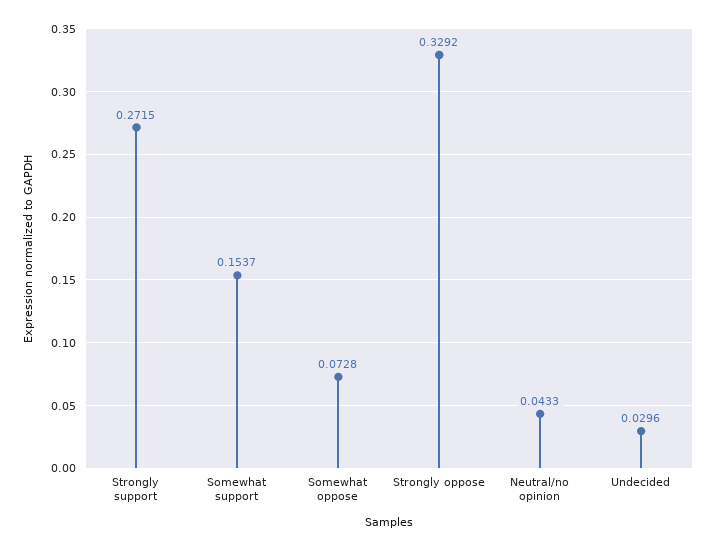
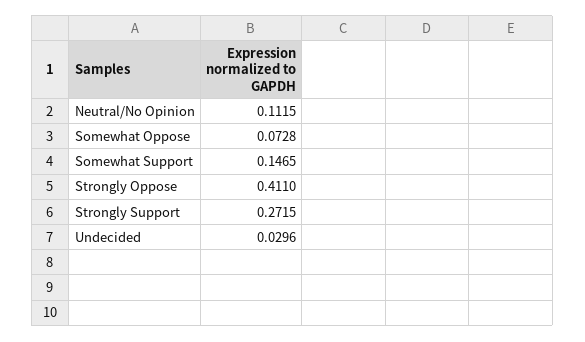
  {
    "Strongly support": 0.2715,
-   "Somewhat support": 0.1537,
+   "Somewhat support": 0.1465,
    "Somewhat oppose": 0.0728,
-   "Strongly oppose": 0.3292,
+   "Strongly oppose": 0.411,
-   "Neutral/no opinion": 0.0433,
+   "Neutral/no opinion": 0.1115,
    "Undecided": 0.0296
  }

